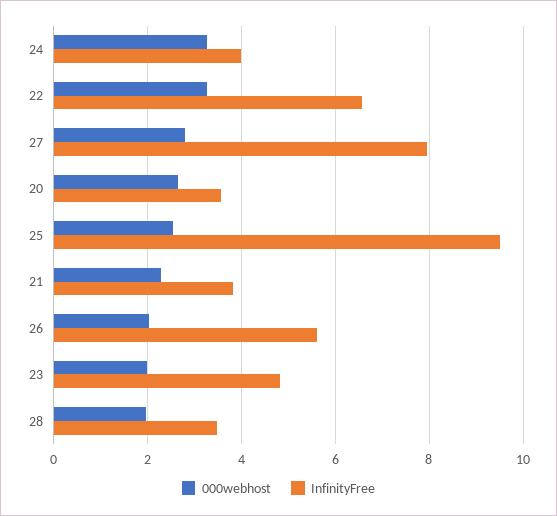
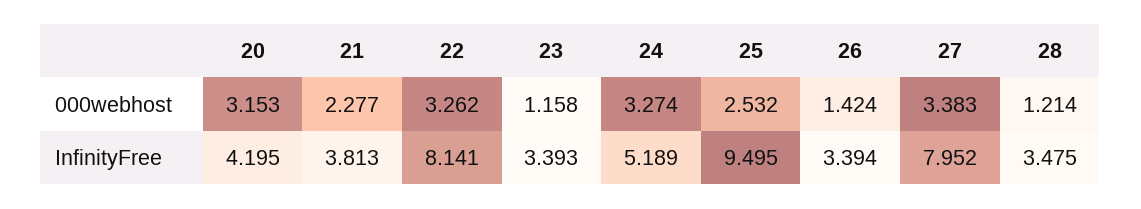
  {
    "000webhost": {
      "24": 3.274,
      "22": 3.262,
-     "27": 2.8,
+     "27": 3.383,
-     "20": 2.6,
+     "20": 3.153,
      "25": 2.532,
      "21": 2.277,
-     "26": 2,
+     "26": 1.424,
-     "23": 2,
+     "23": 1.158,
-     "28": 2
+     "28": 1.214
    },
    "InfinityFree": {
-     "24": 4,
+     "24": 5.189,
-     "22": 6.6,
+     "22": 8.141,
      "27": 7.952,
-     "20": 3.6,
+     "20": 4.195,
      "25": 9.495,
      "21": 3.813,
-     "26": 5.6,
+     "26": 3.394,
-     "23": 4.8,
+     "23": 3.393,
      "28": 3.475
    }
  }

